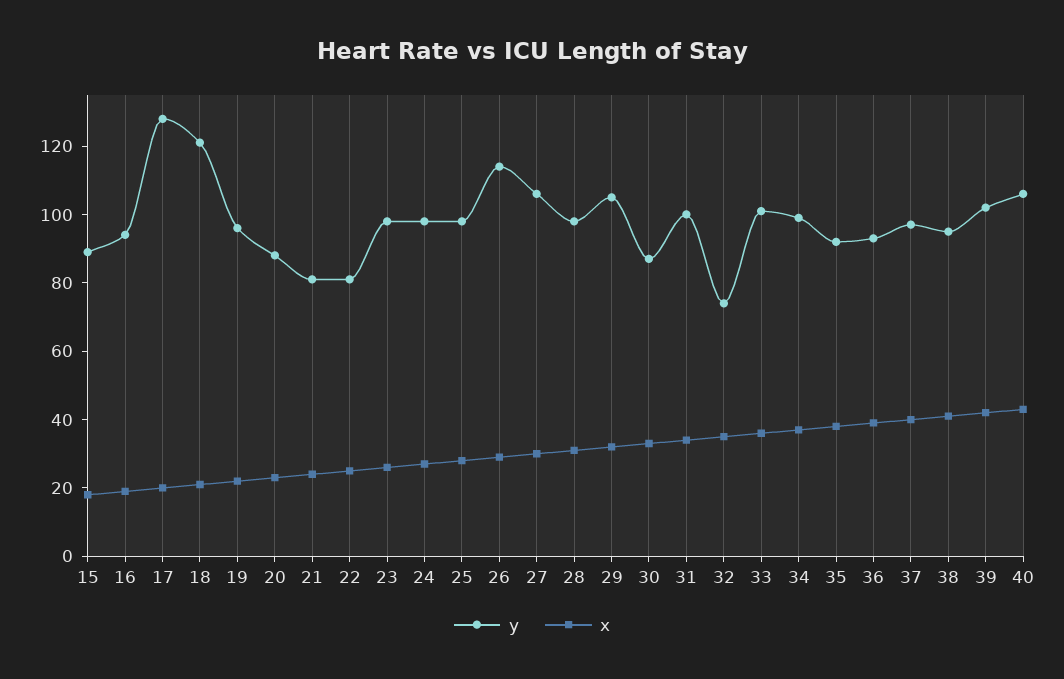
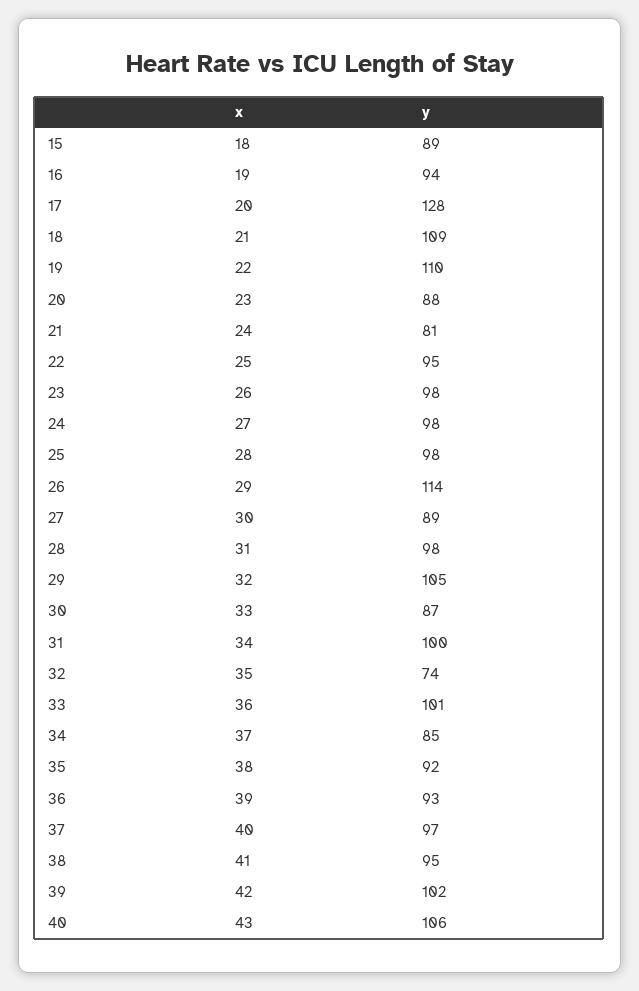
  {
    "y": {
      "15": 89,
      "16": 94,
      "17": 128,
-     "18": 120,
+     "18": 109,
-     "19": 95,
+     "19": 110,
      "20": 88,
      "21": 81,
-     "22": 80,
+     "22": 95,
      "23": 98,
      "24": 98,
      "25": 98,
      "26": 114,
-     "27": 105,
+     "27": 89,
      "28": 98,
      "29": 105,
      "30": 87,
      "31": 100,
      "32": 74,
      "33": 101,
-     "34": 100,
+     "34": 85,
      "35": 92,
      "36": 93,
      "37": 97,
      "38": 95,
      "39": 102,
      "40": 106
    },
    "x": {
      "15": 18,
      "16": 19,
      "17": 20,
      "18": 21,
      "19": 22,
      "20": 23,
      "21": 24,
      "22": 25,
      "23": 26,
      "24": 27,
      "25": 28,
      "26": 29,
      "27": 30,
      "28": 31,
      "29": 32,
      "30": 33,
      "31": 34,
      "32": 35,
      "33": 36,
      "34": 37,
      "35": 38,
      "36": 39,
      "37": 40,
      "38": 41,
      "39": 42,
      "40": 43
    }
  }

